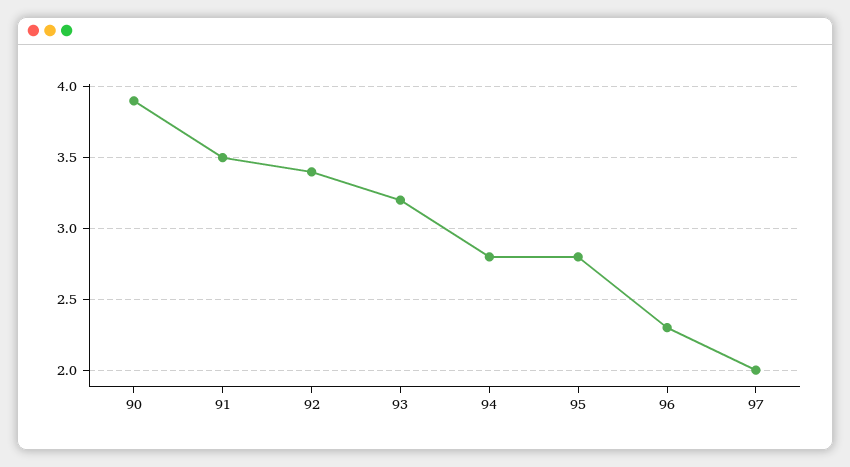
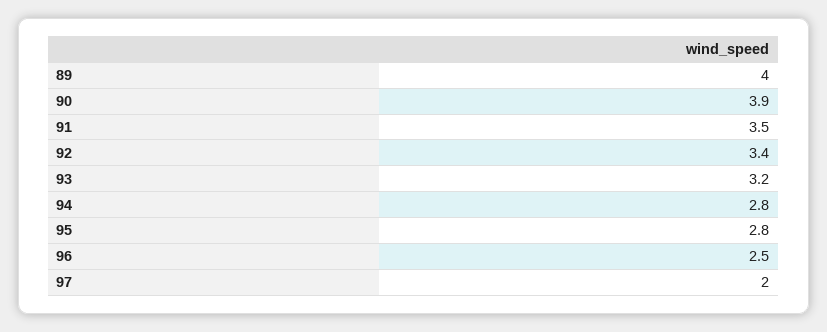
  {
    "90": 3.9,
    "91": 3.5,
    "92": 3.4,
    "93": 3.2,
    "94": 2.8,
    "95": 2.8,
-   "96": 2.3,
+   "96": 2.5,
-   "97": 2
+   "97": 2,
+   "89": 4
  }

